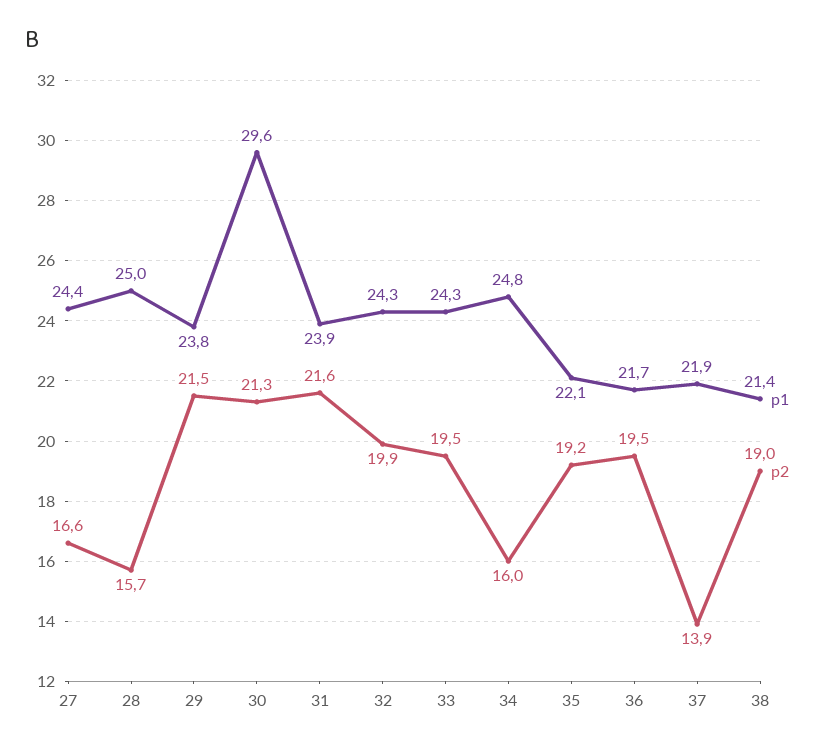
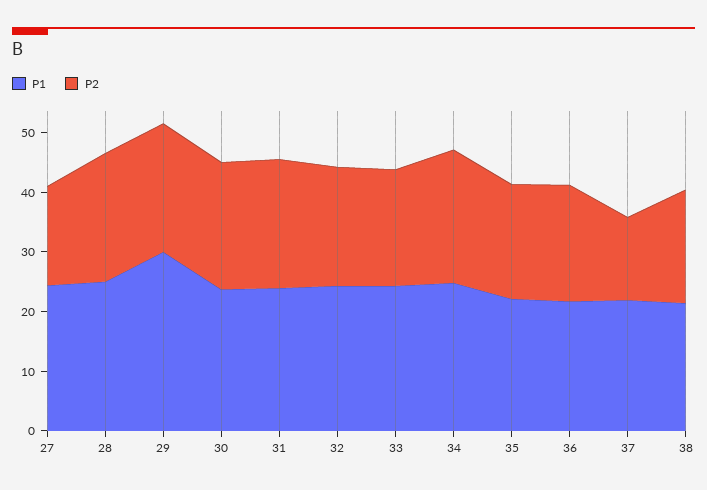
  {
    "p1": {
      "27": 24.4,
      "28": 25,
-     "29": 23.8,
+     "29": 30,
-     "30": 29.6,
+     "30": 24,
      "31": 23.9,
      "32": 24.3,
      "33": 24.3,
      "34": 24.8,
      "35": 22.1,
      "36": 21.7,
      "37": 21.9,
      "38": 21.4
    },
    "p2": {
      "27": 16.6,
-     "28": 15.7,
+     "28": 22,
      "29": 21.5,
      "30": 21.3,
      "31": 21.6,
      "32": 19.9,
      "33": 19.5,
-     "34": 16,
+     "34": 22,
      "35": 19.2,
      "36": 19.5,
      "37": 13.9,
      "38": 19
    }
  }

